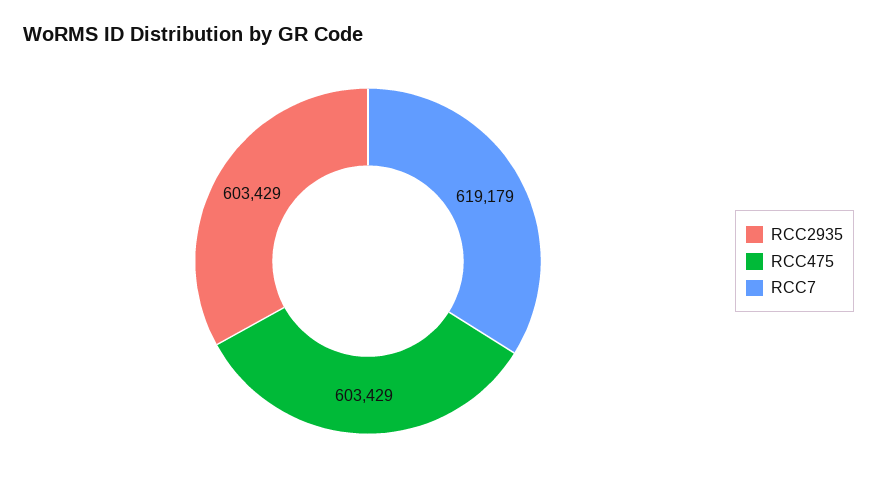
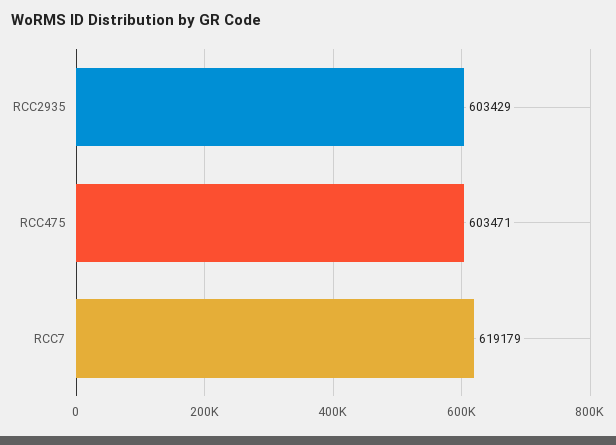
  {
    "RCC2935": 603429,
-   "RCC475": 603429,
+   "RCC475": 603471,
    "RCC7": 619179
  }

